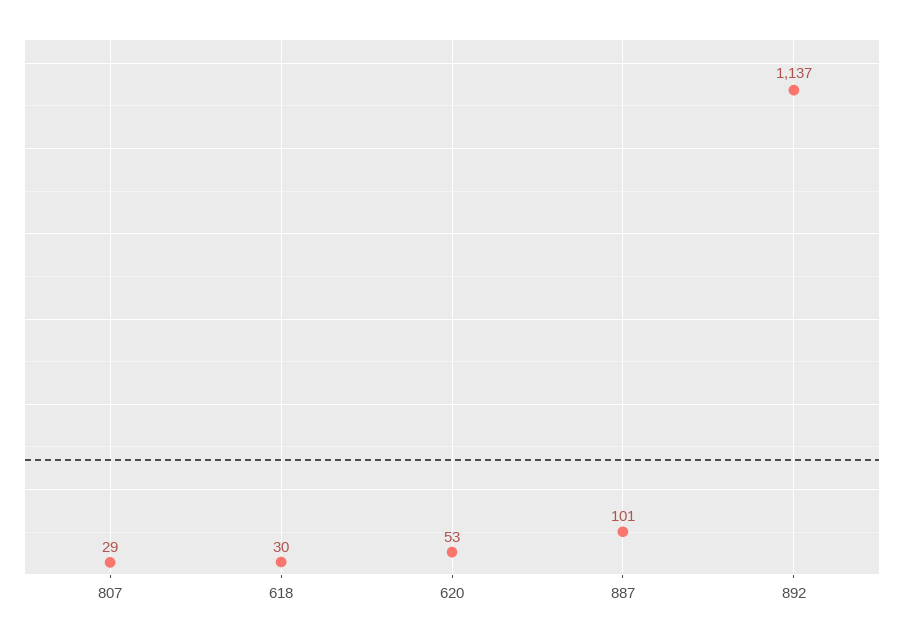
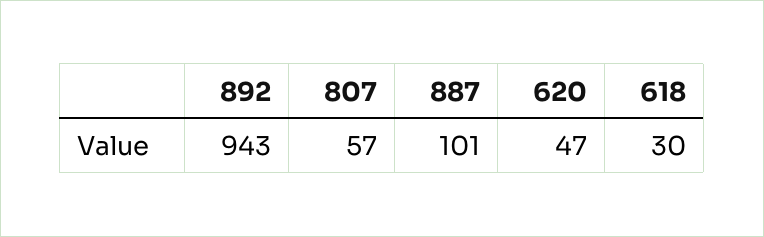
  {
-   "807": 29,
+   "807": 57,
    "618": 30,
-   "620": 53,
+   "620": 47,
    "887": 101,
-   "892": 1137
+   "892": 943
  }

